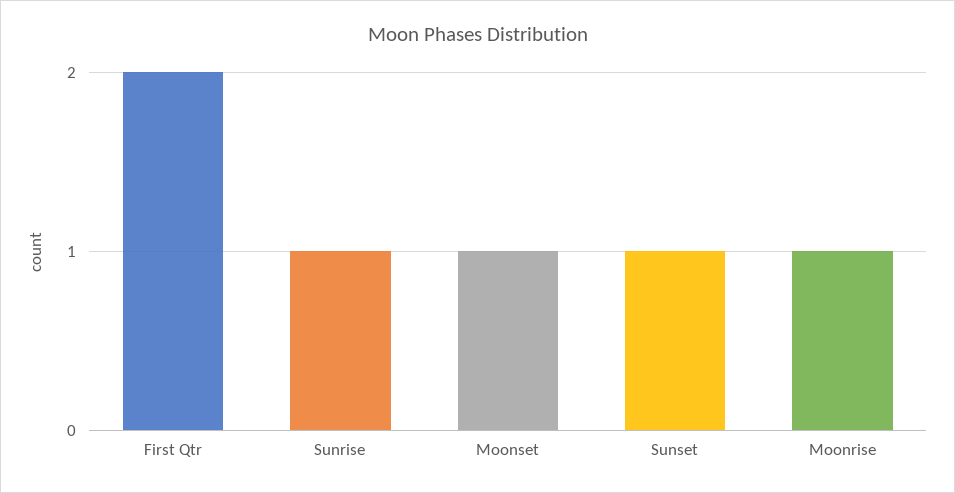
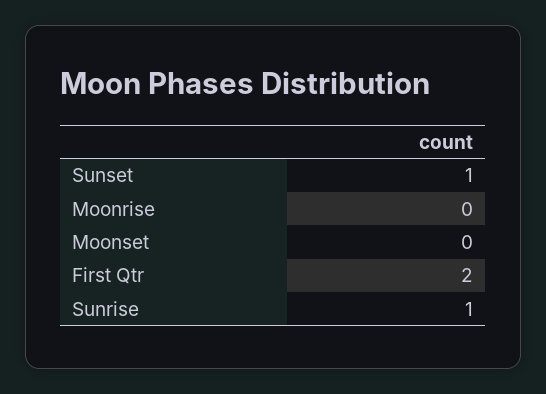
  {
    "First Qtr": 2,
    "Sunrise": 1,
-   "Moonset": 1,
+   "Moonset": 0,
    "Sunset": 1,
-   "Moonrise": 1
+   "Moonrise": 0
  }

